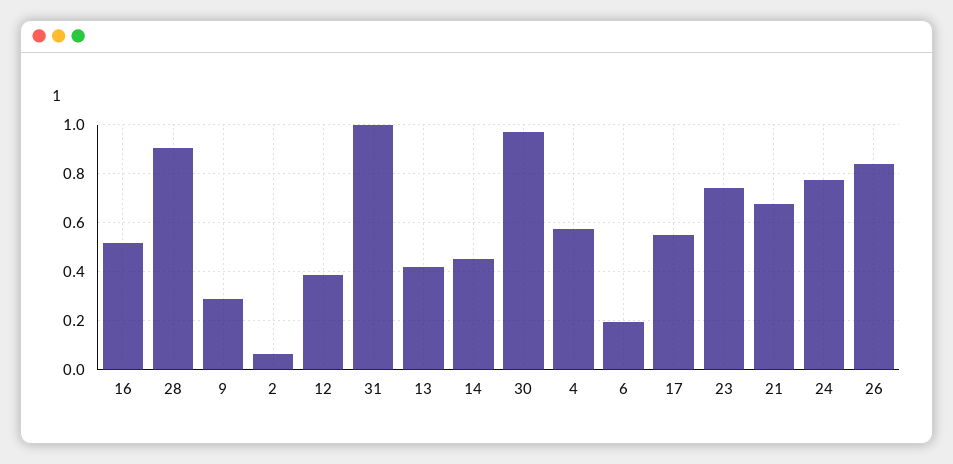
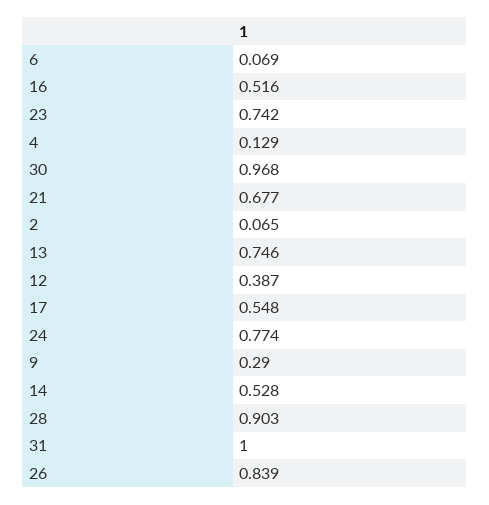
  {
    "16": 0.516,
    "28": 0.903,
    "9": 0.29,
    "2": 0.065,
    "12": 0.387,
    "31": 1,
-   "13": 0.425,
+   "13": 0.746,
-   "14": 0.45,
+   "14": 0.528,
    "30": 0.968,
-   "4": 0.575,
+   "4": 0.129,
-   "6": 0.2,
+   "6": 0.069,
    "17": 0.548,
    "23": 0.742,
    "21": 0.677,
    "24": 0.774,
    "26": 0.839
  }

